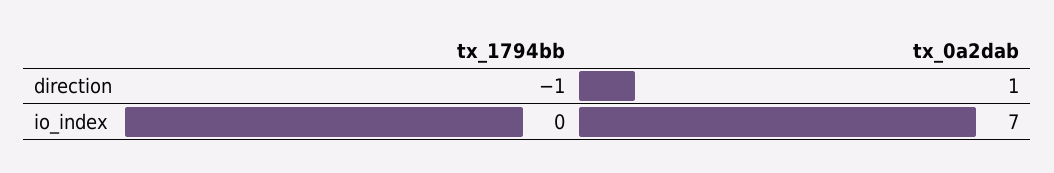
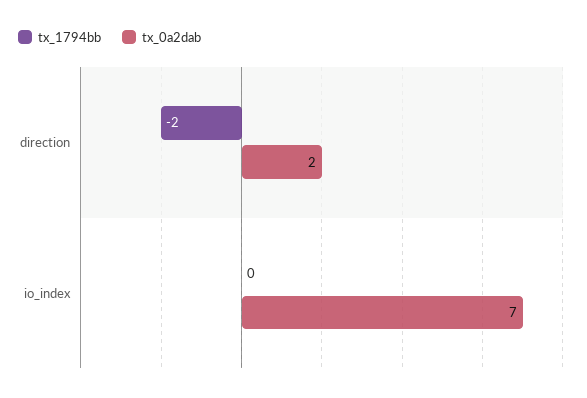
  {
    "tx_1794bb": {
-     "direction": -1,
+     "direction": -2,
      "io_index": 0
    },
    "tx_0a2dab": {
-     "direction": 1,
+     "direction": 2,
      "io_index": 7
    }
  }

